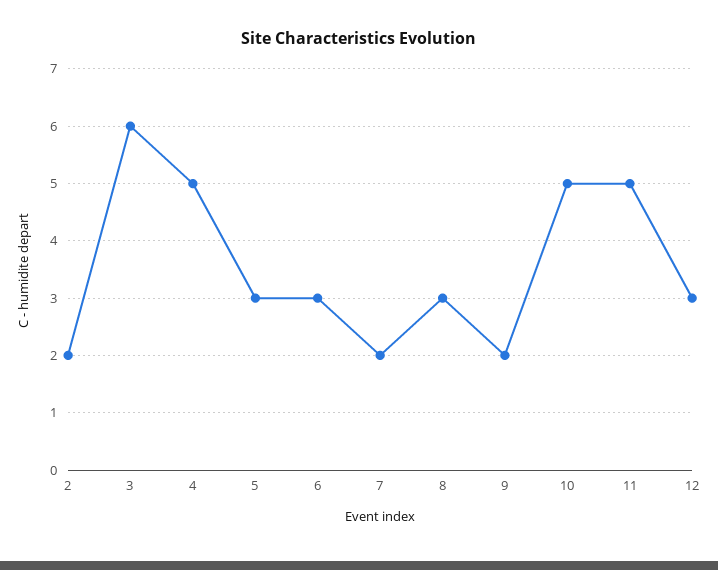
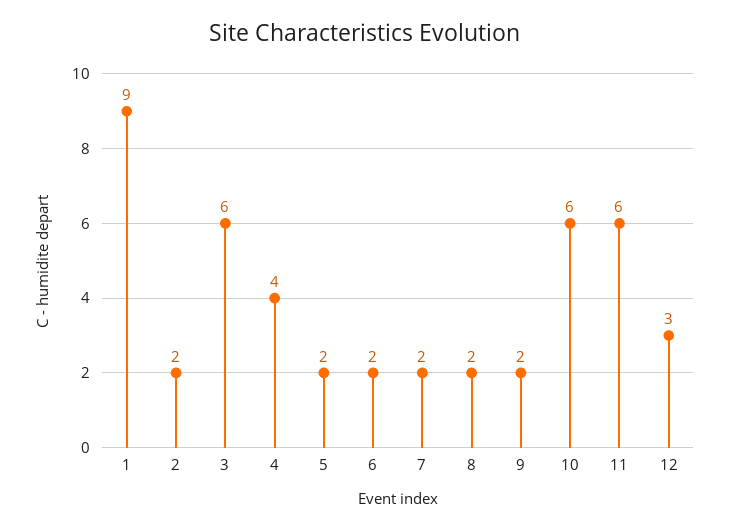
  {
    "2": 2,
    "3": 6,
-   "4": 5,
+   "4": 4,
-   "5": 3,
+   "5": 2,
-   "6": 3,
+   "6": 2,
    "7": 2,
-   "8": 3,
+   "8": 2,
    "9": 2,
-   "10": 5,
+   "10": 6,
-   "11": 5,
+   "11": 6,
-   "12": 3
+   "12": 3,
+   "1": 9
  }

